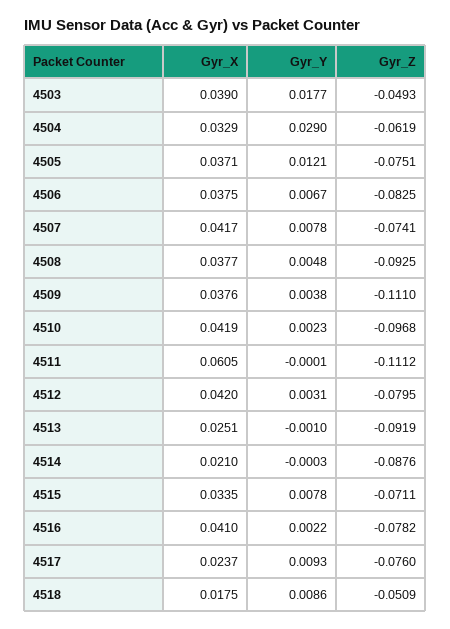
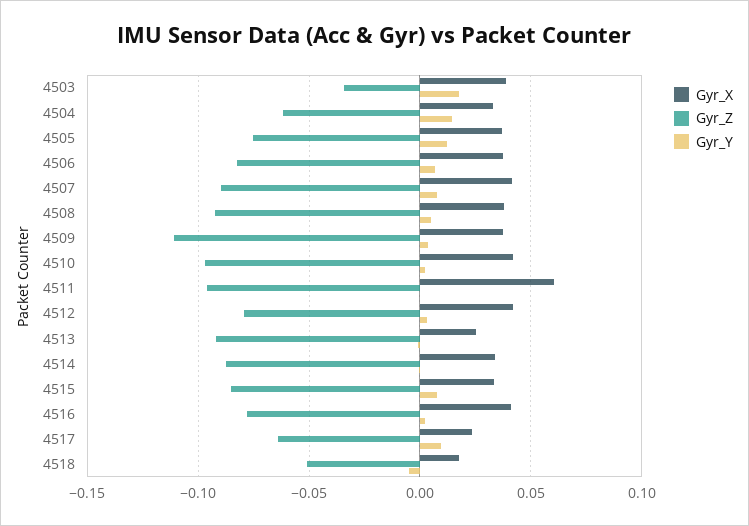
  {
    "Gyr_X": {
      "4503": 0.039,
      "4504": 0.0329,
      "4505": 0.0371,
      "4506": 0.0375,
      "4507": 0.0417,
      "4508": 0.0377,
      "4509": 0.0376,
      "4510": 0.0419,
      "4511": 0.0605,
      "4512": 0.042,
      "4513": 0.0251,
-     "4514": 0.021,
+     "4514": 0.035,
      "4515": 0.0335,
      "4516": 0.041,
      "4517": 0.0237,
      "4518": 0.0175
    },
    "Gyr_Y": {
      "4503": 0.0177,
-     "4504": 0.029,
+     "4504": 0.015,
      "4505": 0.0121,
      "4506": 0.0067,
      "4507": 0.0078,
      "4508": 0.0048,
      "4509": 0.0038,
      "4510": 0.0023,
      "4511": -0.0001,
      "4512": 0.0031,
      "4513": -0.001,
      "4514": -0.0003,
      "4515": 0.0078,
      "4516": 0.0022,
      "4517": 0.0093,
-     "4518": 0.0086
+     "4518": -0.005
    },
    "Gyr_Z": {
-     "4503": -0.0493,
+     "4503": -0.035,
      "4504": -0.0619,
      "4505": -0.0751,
      "4506": -0.0825,
-     "4507": -0.0741,
+     "4507": -0.09,
      "4508": -0.0925,
      "4509": -0.111,
      "4510": -0.0968,
-     "4511": -0.1112,
+     "4511": -0.095,
      "4512": -0.0795,
      "4513": -0.0919,
      "4514": -0.0876,
-     "4515": -0.0711,
+     "4515": -0.085,
      "4516": -0.0782,
-     "4517": -0.076,
+     "4517": -0.065,
      "4518": -0.0509
    }
  }

